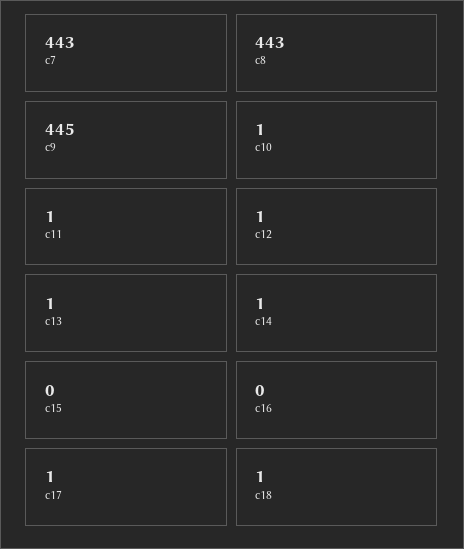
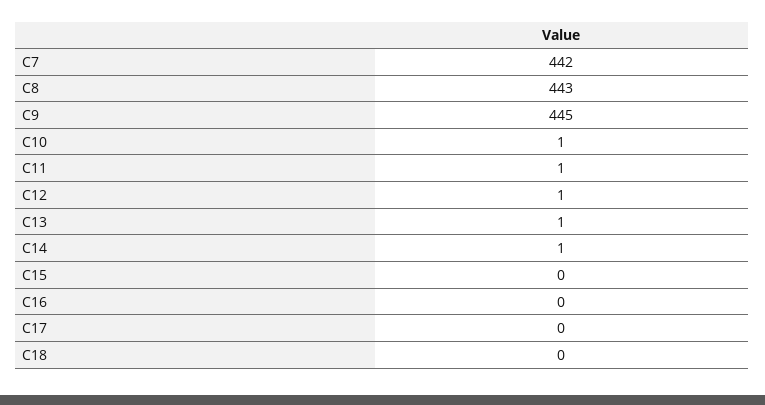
  {
-   "c7": 443,
+   "c7": 442,
    "c8": 443,
    "c9": 445,
    "c10": 1,
    "c11": 1,
    "c12": 1,
    "c13": 1,
    "c14": 1,
    "c15": 0,
    "c16": 0,
-   "c17": 1,
+   "c17": 0,
-   "c18": 1
+   "c18": 0
  }

